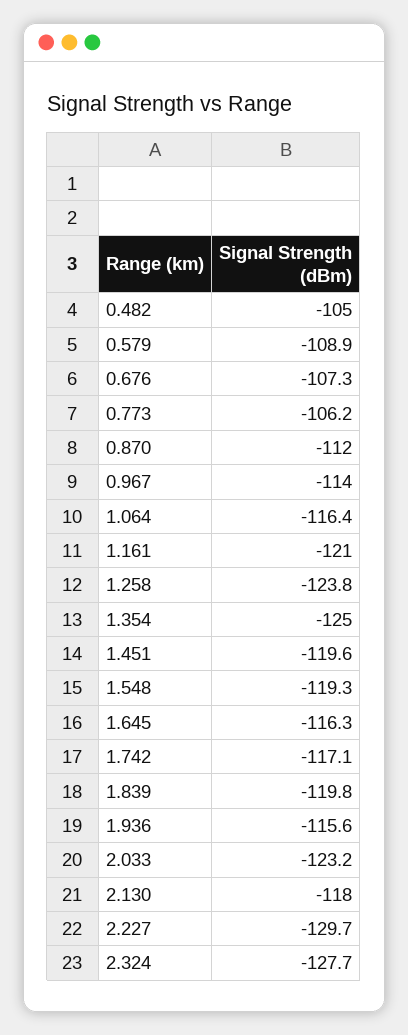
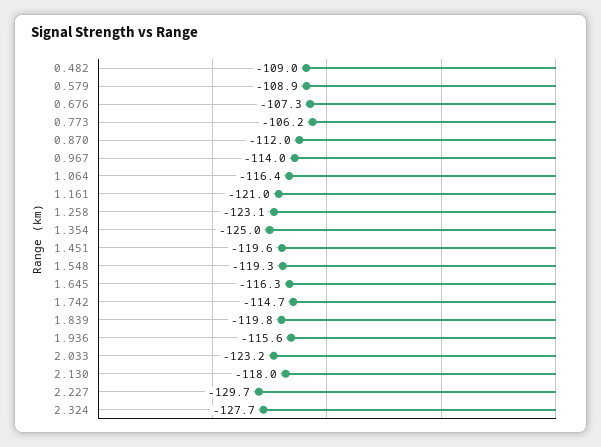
  {
-   "0.482": -105,
+   "0.482": -109,
    "0.579": -108.9,
    "0.676": -107.3,
    "0.773": -106.2,
    "0.870": -112,
    "0.967": -114,
    "1.064": -116.4,
    "1.161": -121,
-   "1.258": -123.8,
+   "1.258": -123.1,
    "1.354": -125,
    "1.451": -119.6,
    "1.548": -119.3,
    "1.645": -116.3,
-   "1.742": -117.1,
+   "1.742": -114.7,
    "1.839": -119.8,
    "1.936": -115.6,
    "2.033": -123.2,
    "2.130": -118,
    "2.227": -129.7,
    "2.324": -127.7
  }

